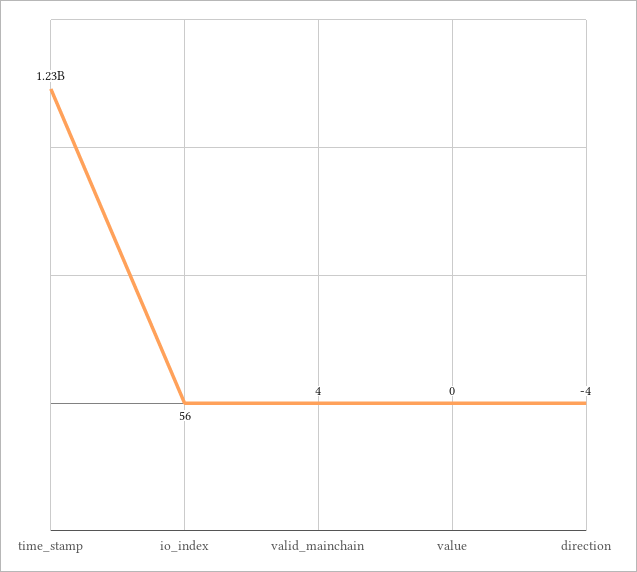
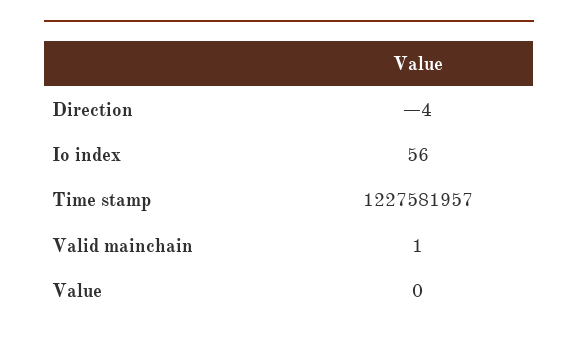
  {
    "time_stamp": 1227581957,
    "io_index": 56,
-   "valid_mainchain": 4,
+   "valid_mainchain": 1,
    "value": 0,
    "direction": -4
  }

